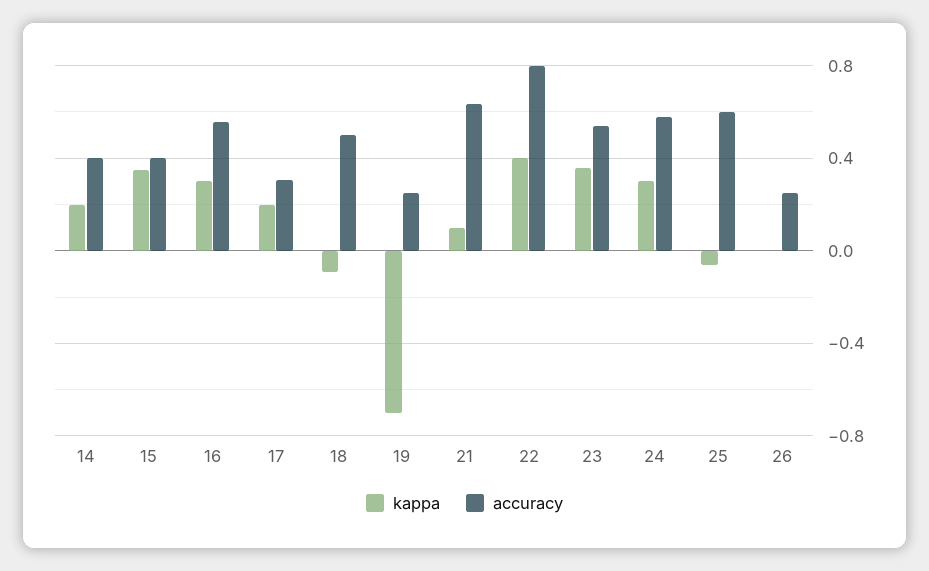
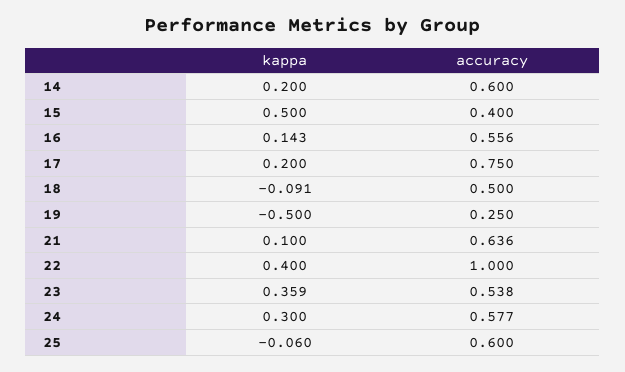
  {
    "kappa": {
      "14": 0.2,
-     "15": 0.35,
+     "15": 0.5,
-     "16": 0.3,
+     "16": 0.143,
      "17": 0.2,
      "18": -0.091,
-     "19": -0.7,
+     "19": -0.5,
      "21": 0.1,
      "22": 0.4,
      "23": 0.359,
      "24": 0.3,
-     "25": -0.06,
+     "25": -0.06
-     "26": 0
    },
    "accuracy": {
-     "14": 0.4,
+     "14": 0.6,
      "15": 0.4,
      "16": 0.556,
-     "17": 0.3,
+     "17": 0.75,
      "18": 0.5,
      "19": 0.25,
      "21": 0.636,
-     "22": 0.8,
+     "22": 1,
      "23": 0.538,
      "24": 0.577,
-     "25": 0.6,
+     "25": 0.6
-     "26": 0.25
    }
  }

